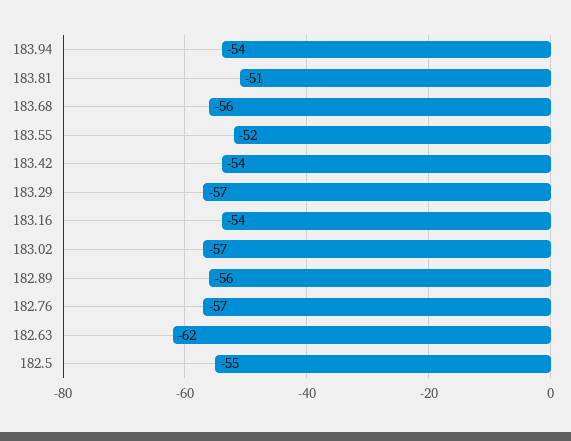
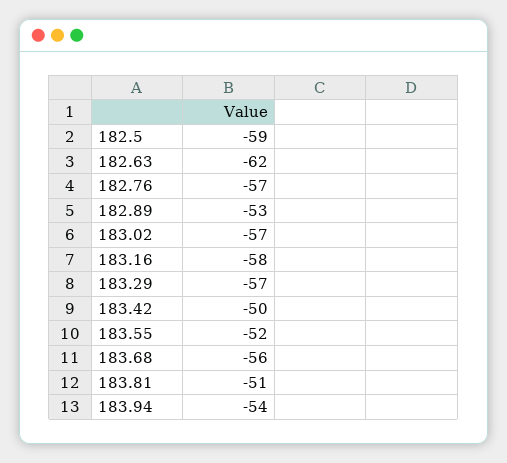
  {
    "183.94": -54,
    "183.81": -51,
    "183.68": -56,
    "183.55": -52,
-   "183.42": -54,
+   "183.42": -50,
    "183.29": -57,
-   "183.16": -54,
+   "183.16": -58,
    "183.02": -57,
-   "182.89": -56,
+   "182.89": -53,
    "182.76": -57,
    "182.63": -62,
-   "182.5": -55
+   "182.5": -59
  }

